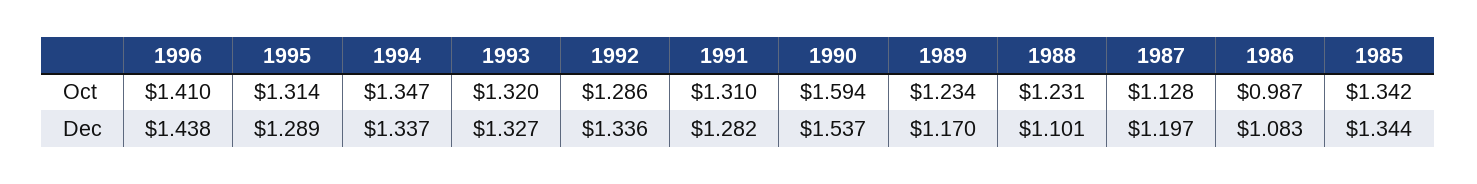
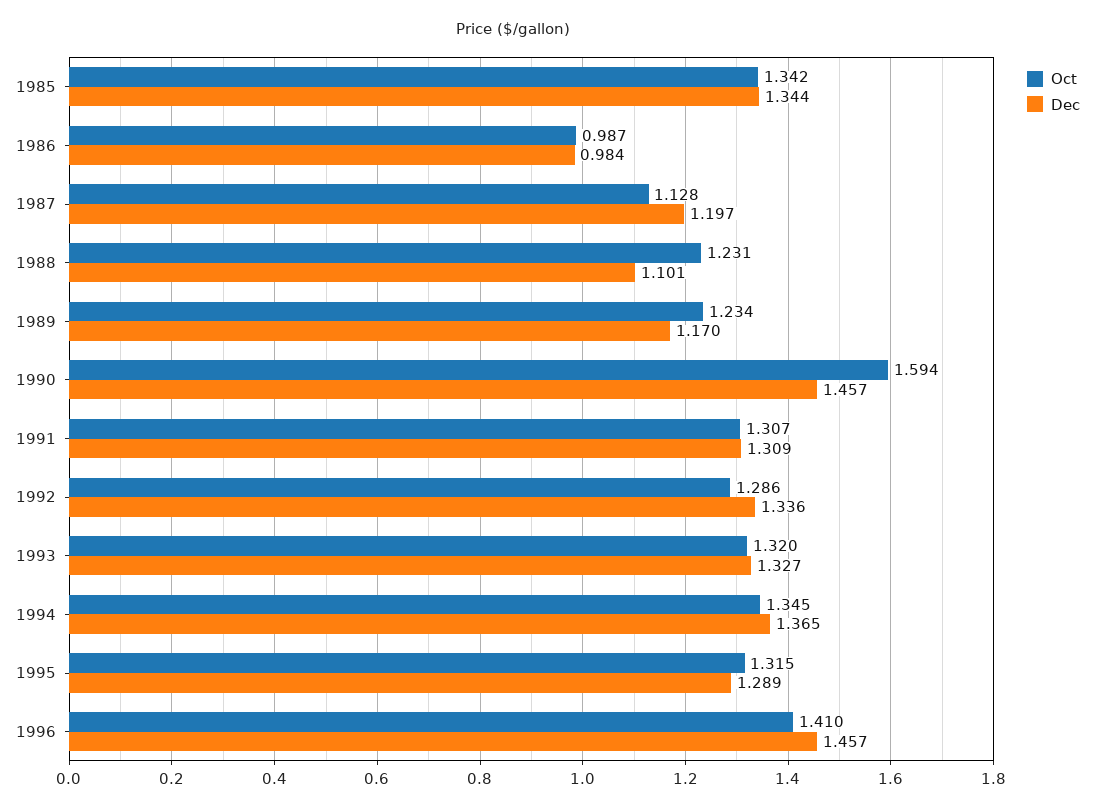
  {
    "Oct": {
      "1996": 1.41,
-     "1995": 1.314,
+     "1995": 1.315,
-     "1994": 1.347,
+     "1994": 1.345,
      "1993": 1.32,
      "1992": 1.286,
-     "1991": 1.31,
+     "1991": 1.307,
      "1990": 1.594,
      "1989": 1.234,
      "1988": 1.231,
      "1987": 1.128,
      "1986": 0.987,
      "1985": 1.342
    },
    "Dec": {
-     "1996": 1.438,
+     "1996": 1.457,
      "1995": 1.289,
-     "1994": 1.337,
+     "1994": 1.365,
      "1993": 1.327,
      "1992": 1.336,
-     "1991": 1.282,
+     "1991": 1.309,
-     "1990": 1.537,
+     "1990": 1.457,
      "1989": 1.17,
      "1988": 1.101,
      "1987": 1.197,
-     "1986": 1.083,
+     "1986": 0.984,
      "1985": 1.344
    }
  }

